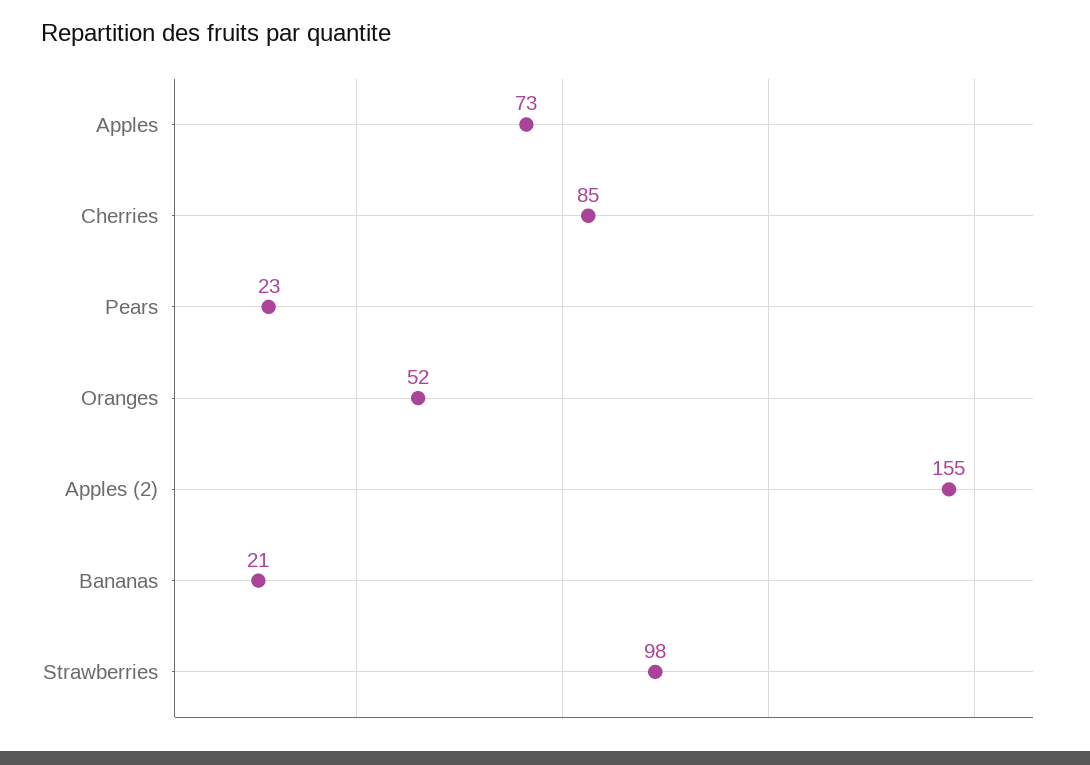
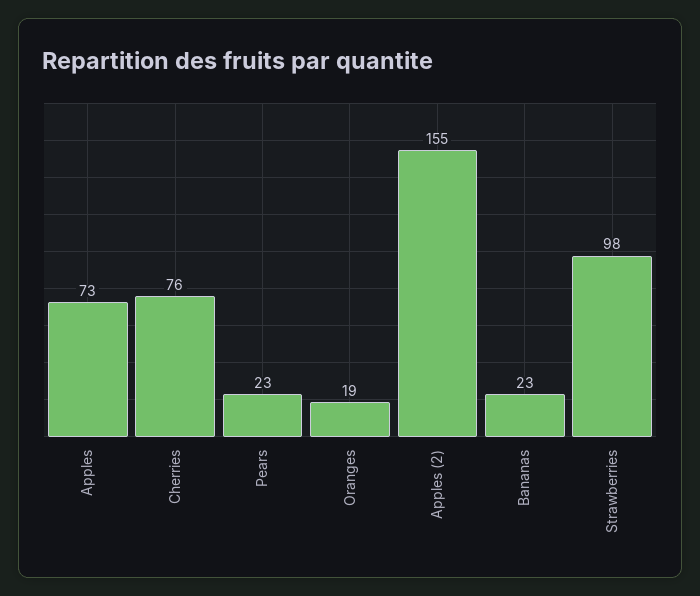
  {
    "Apples": 73,
-   "Cherries": 85,
+   "Cherries": 76,
    "Pears": 23,
-   "Oranges": 52,
+   "Oranges": 19,
    "Apples (2)": 155,
-   "Bananas": 21,
+   "Bananas": 23,
    "Strawberries": 98
  }

